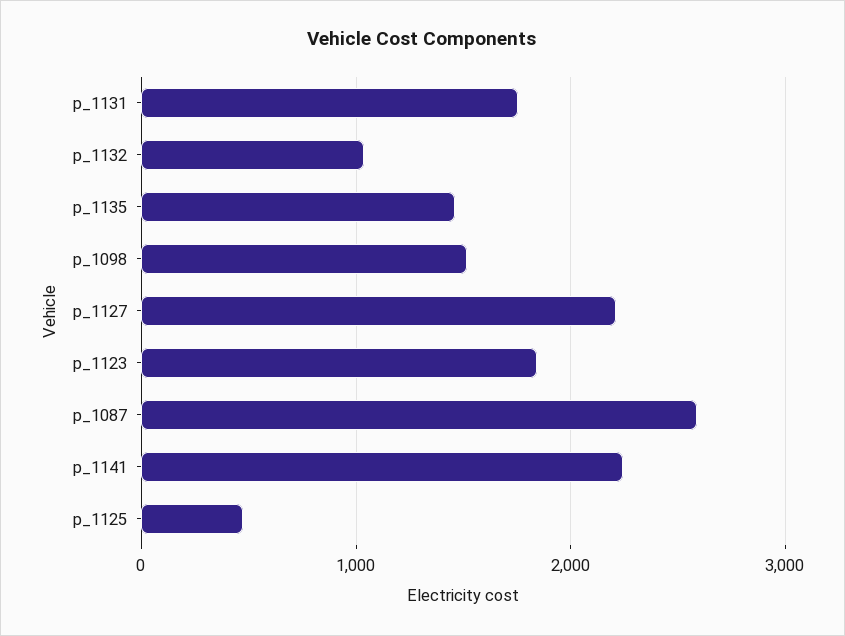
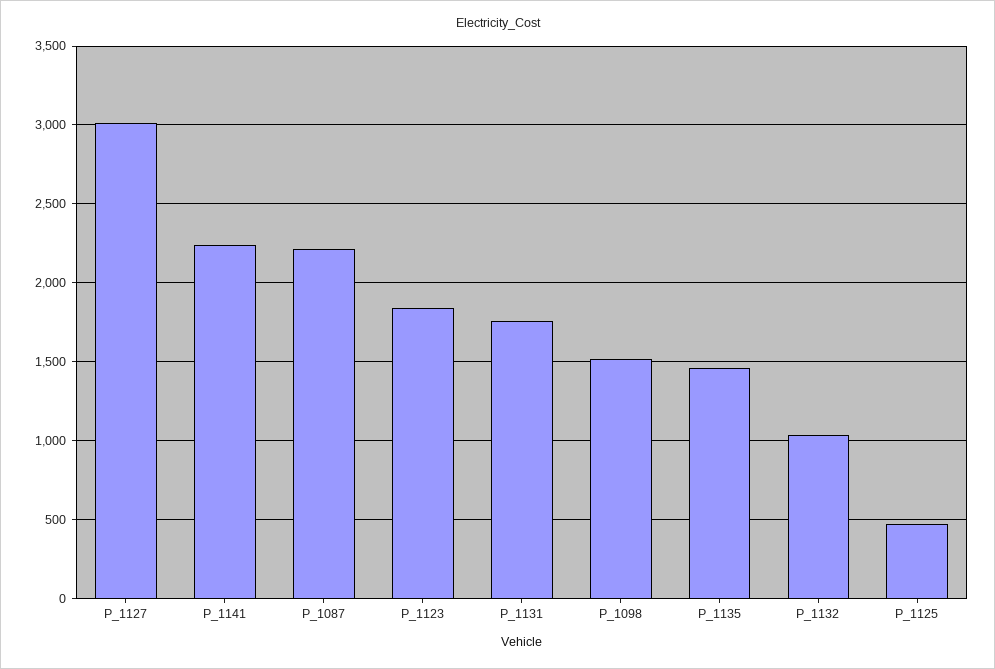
  {
    "p_1131": 1750,
    "p_1132": 1050,
    "p_1135": 1450,
    "p_1098": 1500,
-   "p_1127": 2200,
+   "p_1127": 3000,
    "p_1123": 1850,
-   "p_1087": 2600,
+   "p_1087": 2200,
    "p_1141": 2250,
    "p_1125": 450
  }

